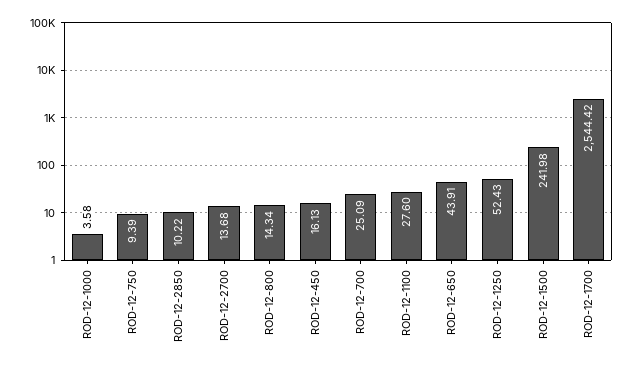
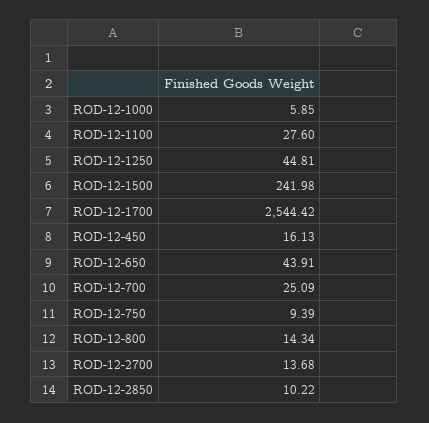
  {
-   "ROD-12-1000": 3.58,
+   "ROD-12-1000": 5.85,
    "ROD-12-750": 9.39,
    "ROD-12-2850": 10.22,
    "ROD-12-2700": 13.68,
    "ROD-12-800": 14.34,
    "ROD-12-450": 16.13,
    "ROD-12-700": 25.09,
    "ROD-12-1100": 27.6,
    "ROD-12-650": 43.91,
-   "ROD-12-1250": 52.43,
+   "ROD-12-1250": 44.81,
    "ROD-12-1500": 241.98,
    "ROD-12-1700": 2544.42
  }

